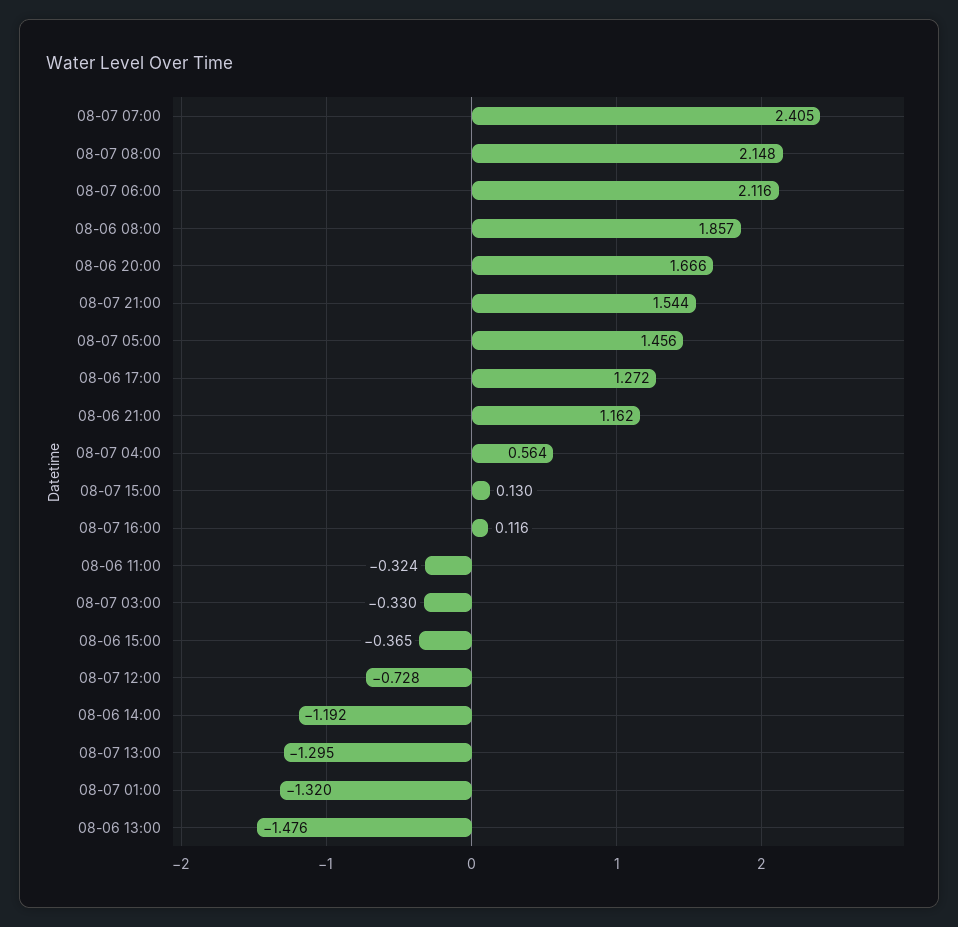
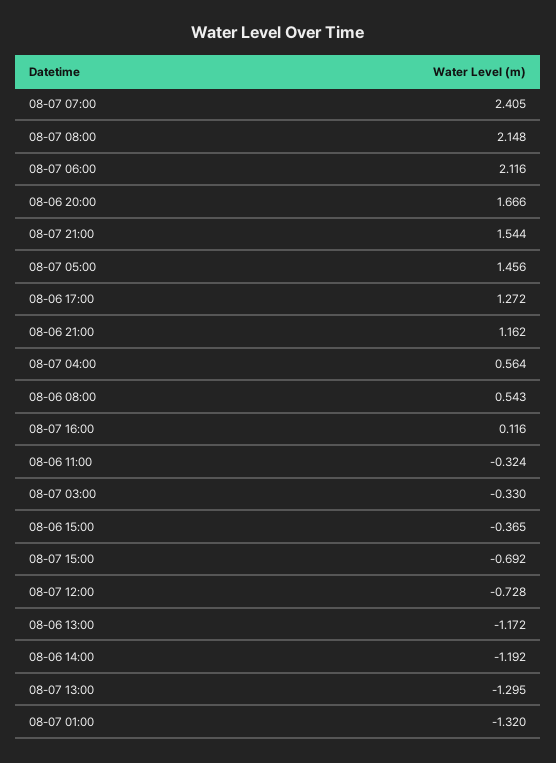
  {
    "08-07 07:00": 2.405,
    "08-07 08:00": 2.148,
    "08-07 06:00": 2.116,
-   "08-06 08:00": 1.857,
+   "08-06 08:00": 0.543,
    "08-06 20:00": 1.666,
    "08-07 21:00": 1.544,
    "08-07 05:00": 1.456,
    "08-06 17:00": 1.272,
    "08-06 21:00": 1.162,
    "08-07 04:00": 0.564,
-   "08-07 15:00": 0.13,
+   "08-07 15:00": -0.692,
    "08-07 16:00": 0.116,
    "08-06 11:00": -0.324,
    "08-07 03:00": -0.33,
    "08-06 15:00": -0.365,
    "08-07 12:00": -0.728,
    "08-06 14:00": -1.192,
    "08-07 13:00": -1.295,
    "08-07 01:00": -1.32,
-   "08-06 13:00": -1.476
+   "08-06 13:00": -1.172
  }

